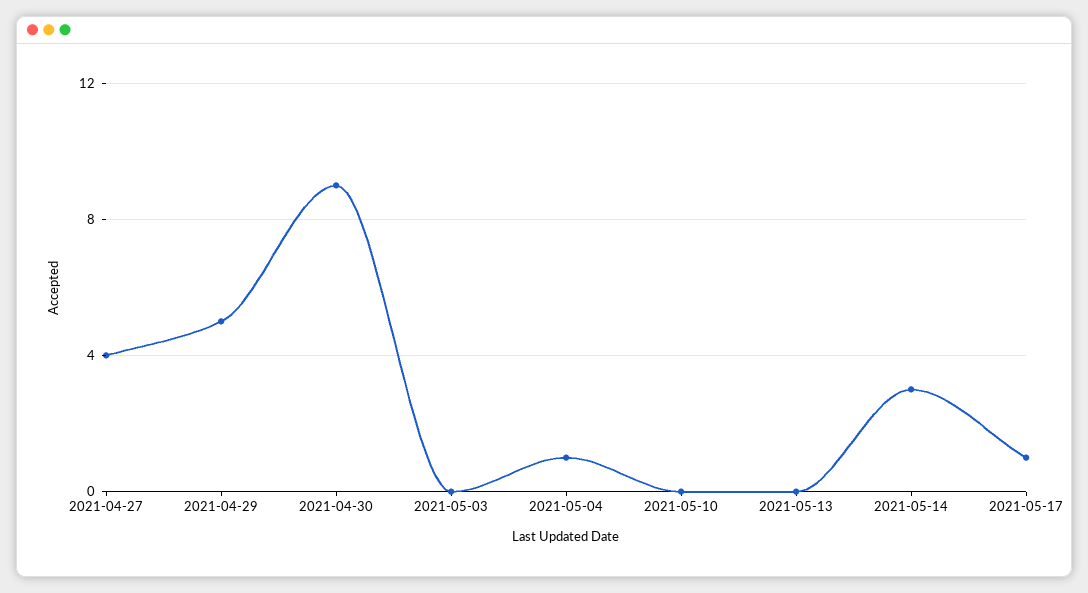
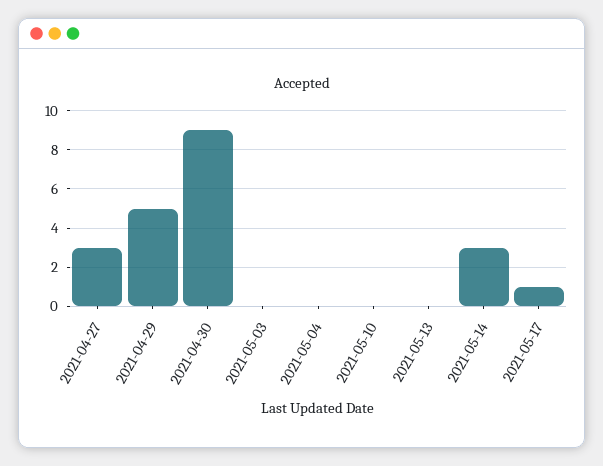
  {
-   "2021-04-27": 4,
+   "2021-04-27": 3,
    "2021-04-29": 5,
    "2021-04-30": 9,
    "2021-05-03": 0,
-   "2021-05-04": 1,
+   "2021-05-04": 0,
    "2021-05-10": 0,
    "2021-05-13": 0,
    "2021-05-14": 3,
    "2021-05-17": 1
  }

